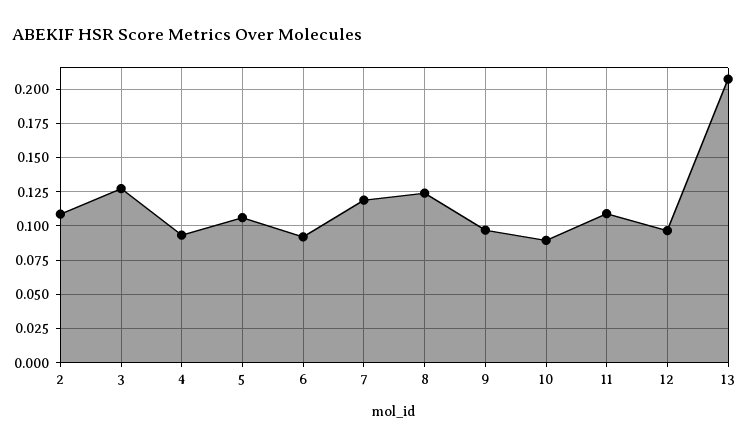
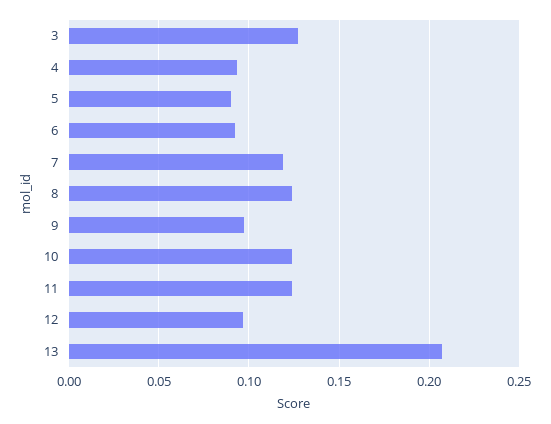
  {
-   "2": 0.11,
    "3": 0.125,
    "4": 0.095,
-   "5": 0.105,
+   "5": 0.09,
    "6": 0.09,
    "7": 0.12,
    "8": 0.125,
    "9": 0.095,
-   "10": 0.09,
+   "10": 0.125,
-   "11": 0.11,
+   "11": 0.125,
    "12": 0.095,
    "13": 0.205
  }

